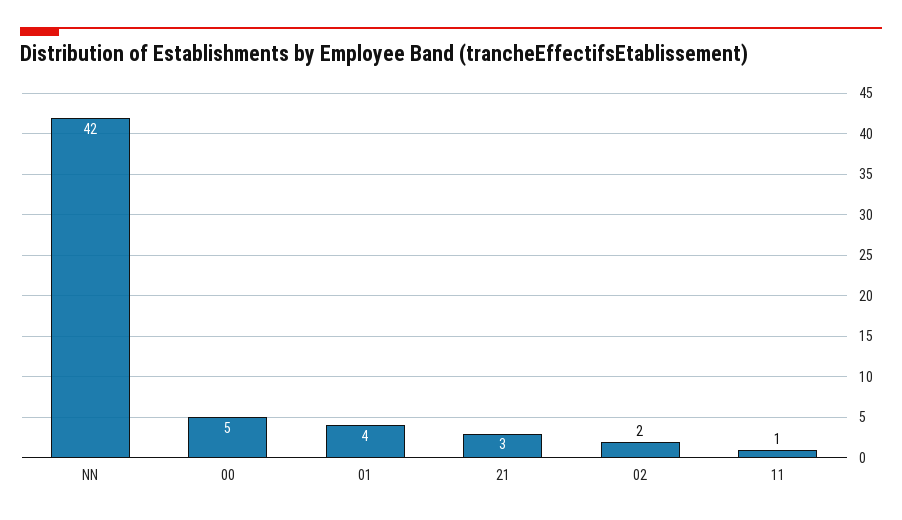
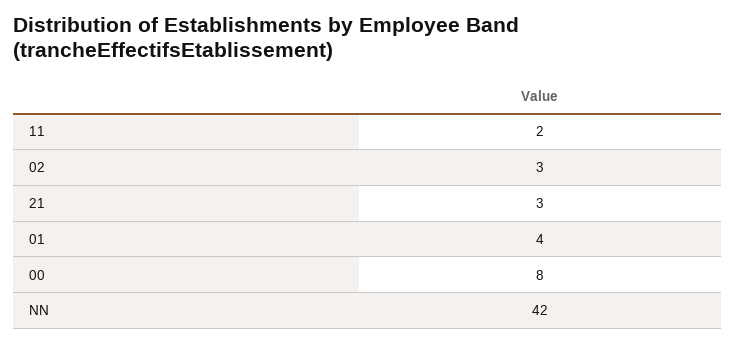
  {
    "NN": 42,
-   "00": 5,
+   "00": 8,
    "01": 4,
    "21": 3,
-   "02": 2,
+   "02": 3,
-   "11": 1
+   "11": 2
  }

